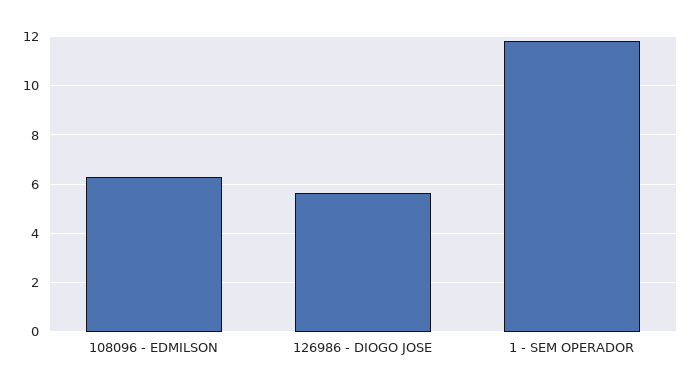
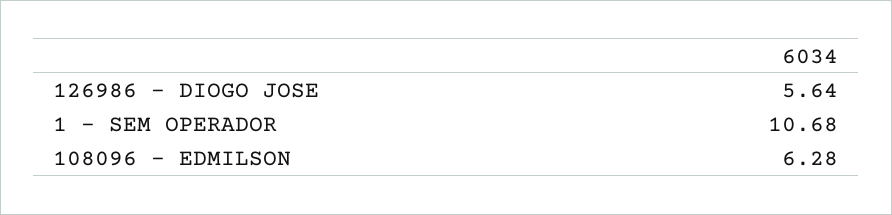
  {
    "108096 - EDMILSON": 6.28,
    "126986 - DIOGO JOSE": 5.64,
-   "1 - SEM OPERADOR": 11.75
+   "1 - SEM OPERADOR": 10.68
  }

